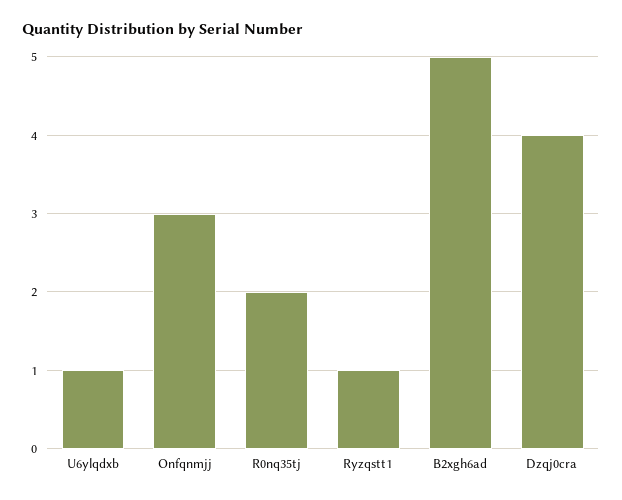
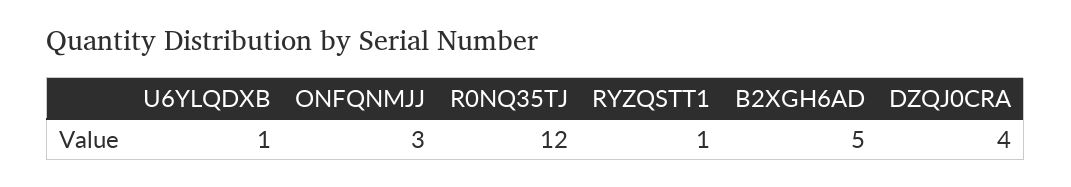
  {
    "U6ylqdxb": 1,
    "Onfqnmjj": 3,
-   "R0nq35tj": 2,
+   "R0nq35tj": 12,
    "Ryzqstt1": 1,
    "B2xgh6ad": 5,
    "Dzqj0cra": 4
  }

